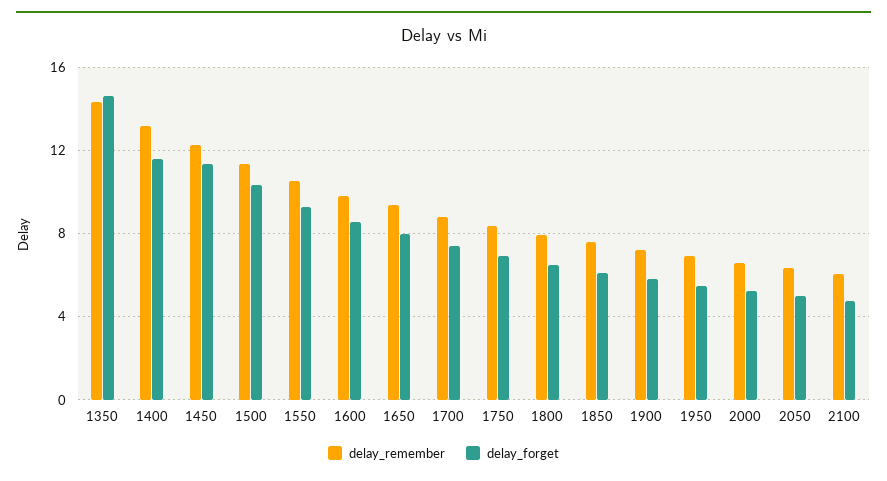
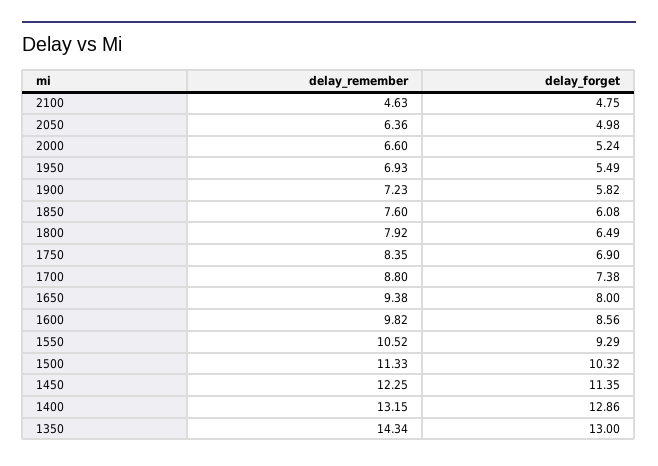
  {
    "delay_remember": {
      "1350": 14.34,
      "1400": 13.15,
      "1450": 12.25,
      "1500": 11.33,
      "1550": 10.52,
      "1600": 9.82,
      "1650": 9.38,
      "1700": 8.8,
      "1750": 8.35,
      "1800": 7.92,
      "1850": 7.6,
      "1900": 7.23,
      "1950": 6.93,
      "2000": 6.6,
      "2050": 6.36,
-     "2100": 6
+     "2100": 4.63
    },
    "delay_forget": {
-     "1350": 14.5,
+     "1350": 13,
-     "1400": 11.5,
+     "1400": 12.86,
      "1450": 11.35,
      "1500": 10.32,
      "1550": 9.29,
      "1600": 8.56,
      "1650": 8,
      "1700": 7.38,
      "1750": 6.9,
      "1800": 6.49,
      "1850": 6.08,
      "1900": 5.82,
      "1950": 5.49,
      "2000": 5.24,
      "2050": 4.98,
      "2100": 4.75
    }
  }

